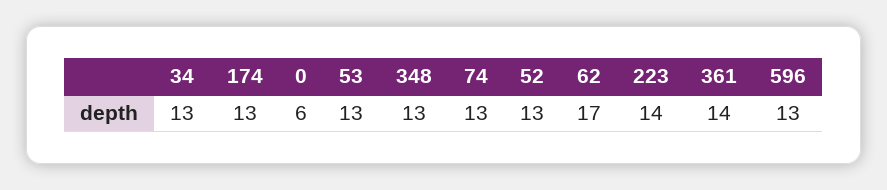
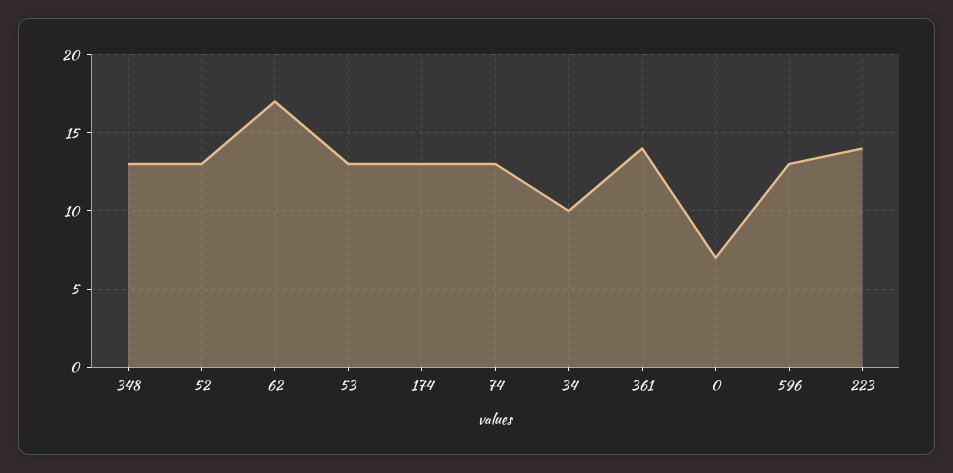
  {
-   "34": 13,
+   "34": 10,
    "174": 13,
-   "0": 6,
+   "0": 7,
    "53": 13,
    "348": 13,
    "74": 13,
    "52": 13,
    "62": 17,
    "223": 14,
    "361": 14,
    "596": 13
  }

